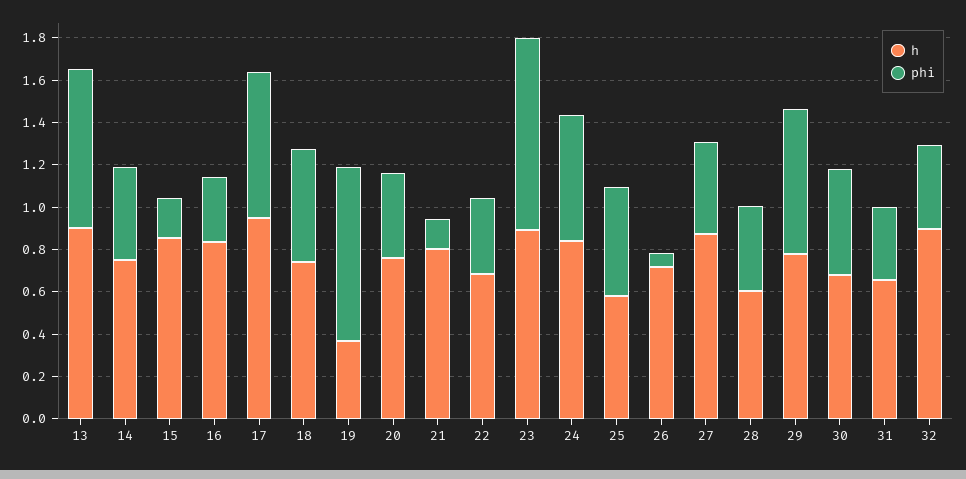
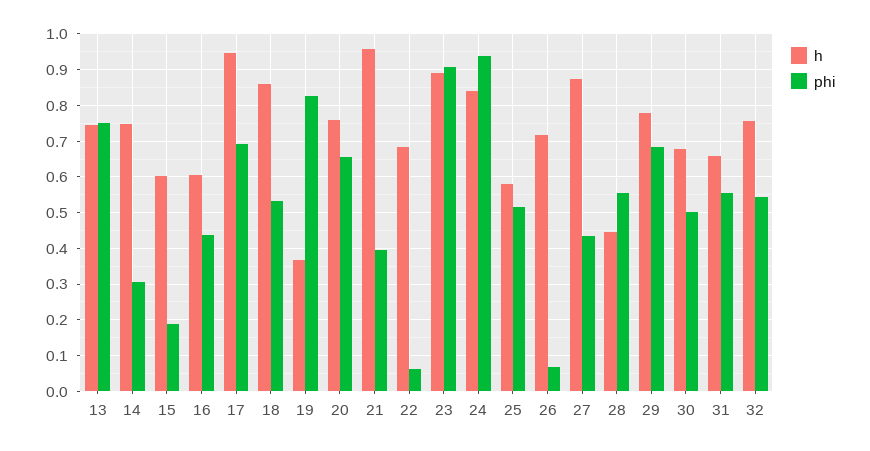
  {
    "h": {
-     "13": 0.9,
+     "13": 0.74,
      "14": 0.74,
-     "15": 0.85,
+     "15": 0.6,
-     "16": 0.85,
+     "16": 0.6,
      "17": 0.94,
-     "18": 0.75,
+     "18": 0.86,
      "19": 0.36,
      "20": 0.76,
-     "21": 0.8,
+     "21": 0.96,
      "22": 0.68,
      "23": 0.9,
      "24": 0.84,
      "25": 0.58,
      "26": 0.72,
      "27": 0.88,
-     "28": 0.6,
+     "28": 0.44,
      "29": 0.78,
      "30": 0.68,
      "31": 0.66,
-     "32": 0.9
+     "32": 0.76
    },
    "phi": {
      "13": 0.76,
-     "14": 0.45,
+     "14": 0.3,
      "15": 0.18,
-     "16": 0.3,
+     "16": 0.44,
      "17": 0.7,
      "18": 0.54,
      "19": 0.82,
-     "20": 0.4,
+     "20": 0.66,
-     "21": 0.15,
+     "21": 0.4,
-     "22": 0.35,
+     "22": 0.06,
      "23": 0.9,
-     "24": 0.6,
+     "24": 0.94,
      "25": 0.52,
      "26": 0.06,
      "27": 0.44,
-     "28": 0.4,
+     "28": 0.56,
      "29": 0.68,
      "30": 0.5,
-     "31": 0.35,
+     "31": 0.56,
-     "32": 0.4
+     "32": 0.54
    }
  }

